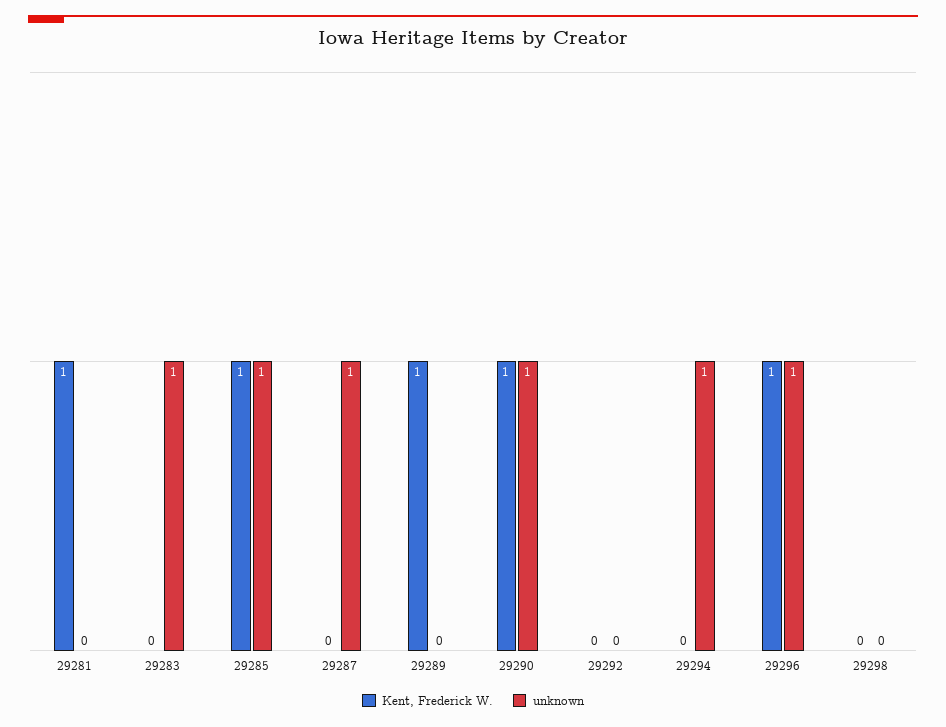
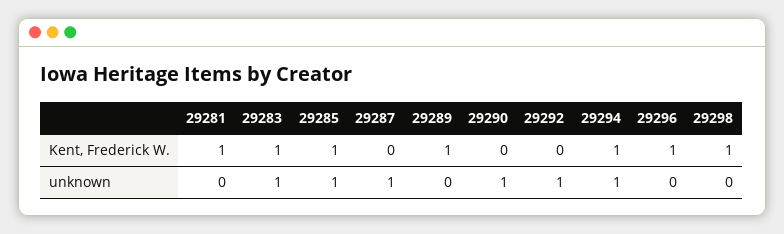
  {
    "Kent, Frederick W.": {
      "29281": 1,
-     "29283": 0,
+     "29283": 1,
      "29285": 1,
      "29287": 0,
      "29289": 1,
-     "29290": 1,
+     "29290": 0,
      "29292": 0,
-     "29294": 0,
+     "29294": 1,
      "29296": 1,
-     "29298": 0
+     "29298": 1
    },
    "unknown": {
      "29281": 0,
      "29283": 1,
      "29285": 1,
      "29287": 1,
      "29289": 0,
      "29290": 1,
-     "29292": 0,
+     "29292": 1,
      "29294": 1,
-     "29296": 1,
+     "29296": 0,
      "29298": 0
    }
  }

